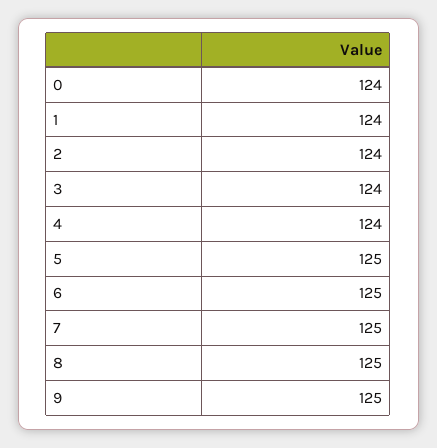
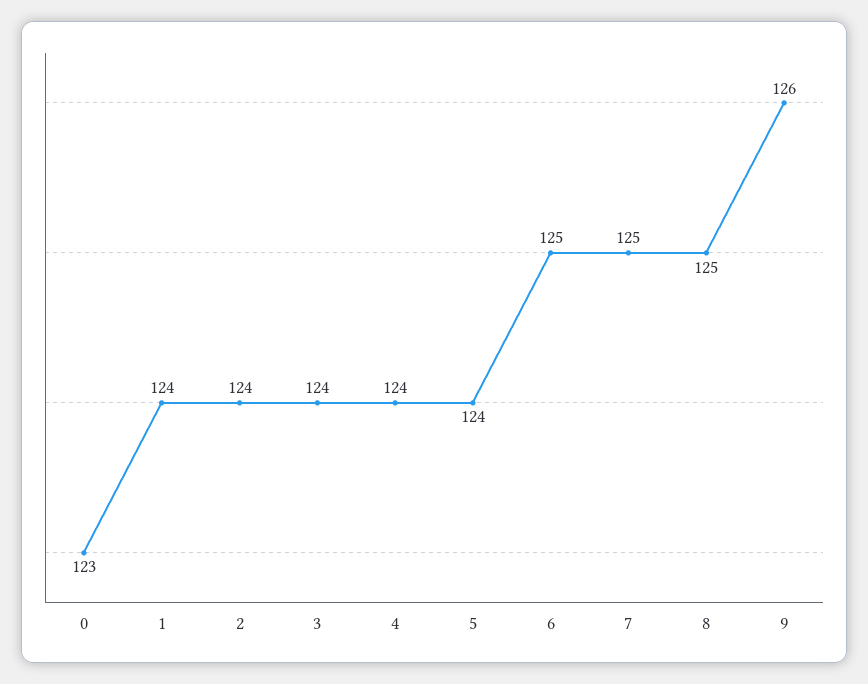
  {
-   "0": 124,
+   "0": 123,
    "1": 124,
    "2": 124,
    "3": 124,
    "4": 124,
-   "5": 125,
+   "5": 124,
    "6": 125,
    "7": 125,
    "8": 125,
-   "9": 125
+   "9": 126
  }

